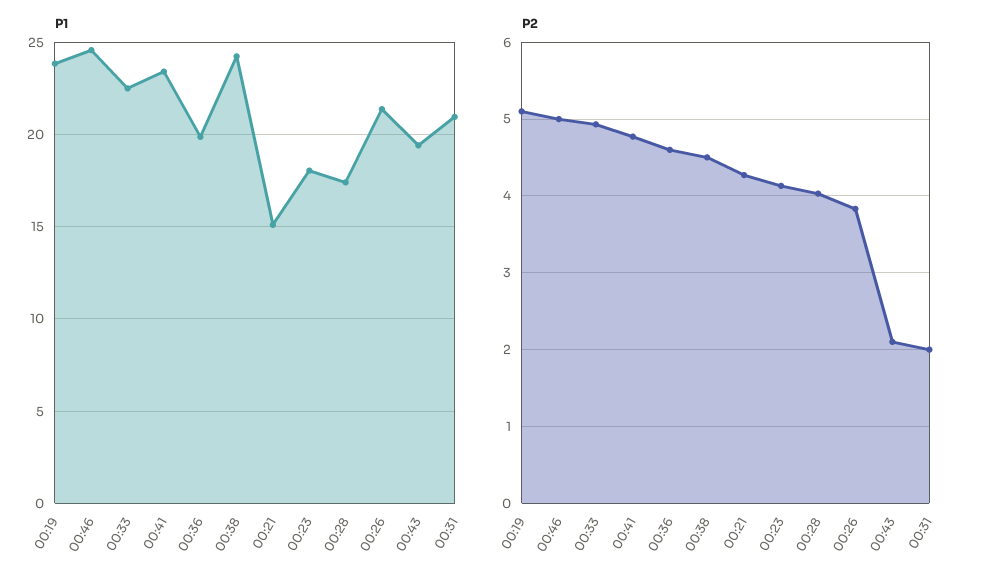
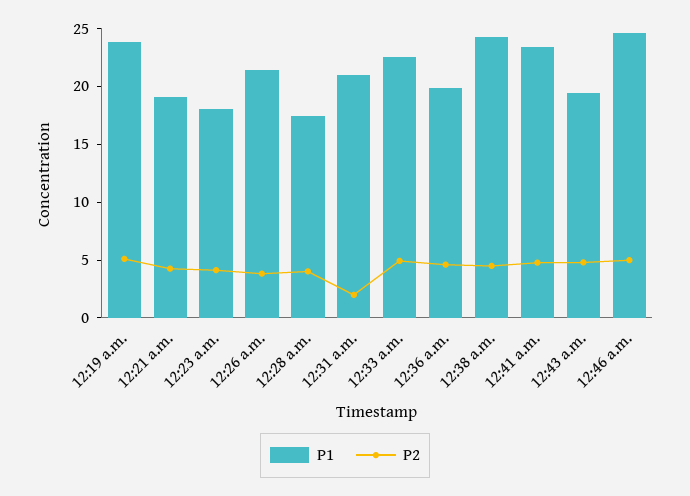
  {
    "P1": {
      "00:19": 24,
      "00:46": 24.5,
      "00:33": 22.5,
      "00:41": 23.5,
      "00:36": 20,
      "00:38": 24,
-     "00:21": 15,
+     "00:21": 19,
      "00:23": 18,
      "00:28": 17.5,
      "00:26": 21.5,
      "00:43": 19.5,
      "00:31": 21
    },
    "P2": {
      "00:19": 5.1,
      "00:46": 5,
      "00:33": 4.9,
      "00:41": 4.8,
      "00:36": 4.6,
      "00:38": 4.5,
      "00:21": 4.3,
      "00:23": 4.1,
      "00:28": 4,
      "00:26": 3.8,
-     "00:43": 2.1,
+     "00:43": 5,
      "00:31": 2
    }
  }

